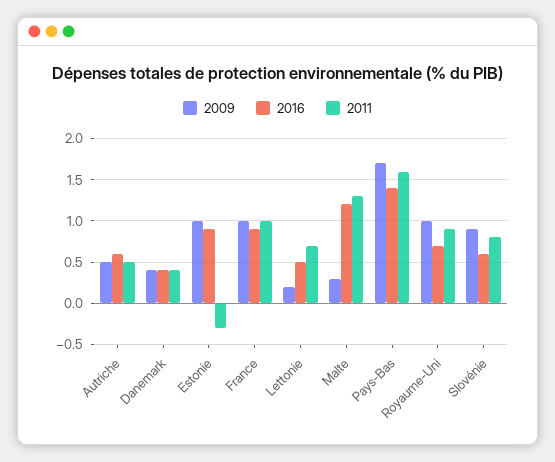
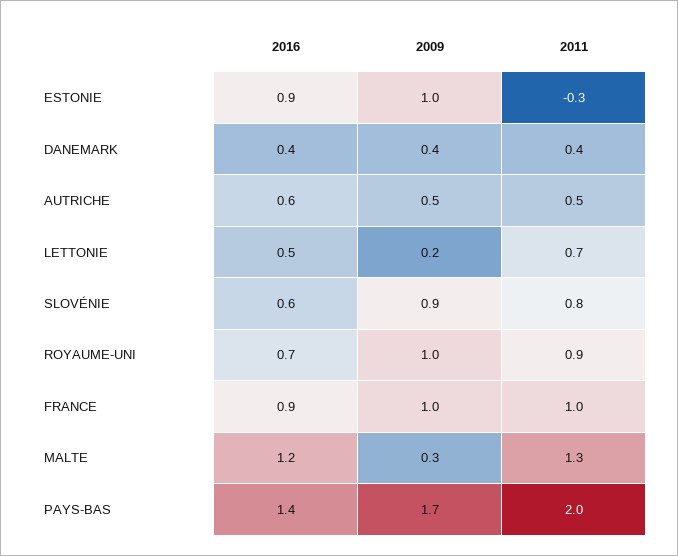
  {
    "2009": {
      "Autriche": 0.5,
      "Danemark": 0.4,
      "Estonie": 1,
      "France": 1,
      "Lettonie": 0.2,
      "Malte": 0.3,
      "Pays-Bas": 1.7,
      "Royaume-Uni": 1,
      "Slovénie": 0.9
    },
    "2016": {
      "Autriche": 0.6,
      "Danemark": 0.4,
      "Estonie": 0.9,
      "France": 0.9,
      "Lettonie": 0.5,
      "Malte": 1.2,
      "Pays-Bas": 1.4,
      "Royaume-Uni": 0.7,
      "Slovénie": 0.6
    },
    "2011": {
      "Autriche": 0.5,
      "Danemark": 0.4,
      "Estonie": -0.3,
      "France": 1,
      "Lettonie": 0.7,
      "Malte": 1.3,
-     "Pays-Bas": 1.6,
+     "Pays-Bas": 2,
      "Royaume-Uni": 0.9,
      "Slovénie": 0.8
    }
  }

